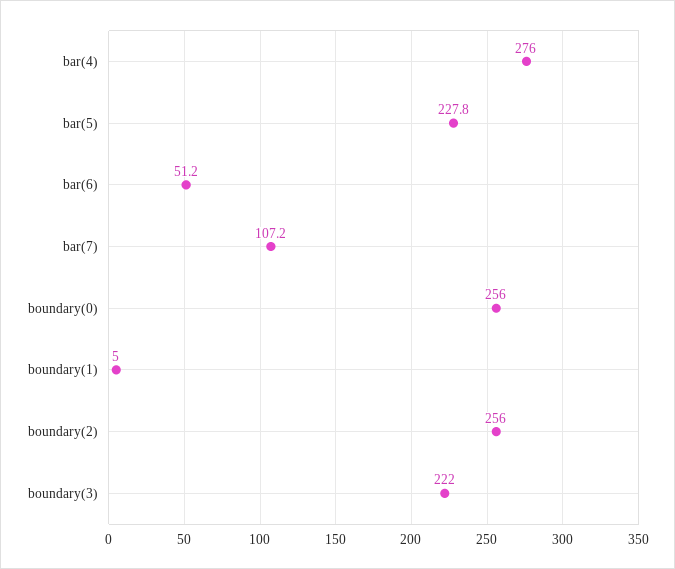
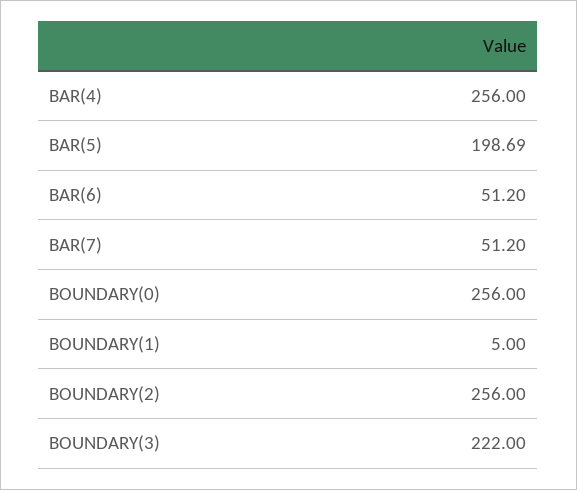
  {
-   "bar(4)": 276,
+   "bar(4)": 256,
-   "bar(5)": 227.8,
+   "bar(5)": 198.69,
    "bar(6)": 51.2,
-   "bar(7)": 107.2,
+   "bar(7)": 51.2,
    "boundary(0)": 256,
    "boundary(1)": 5,
    "boundary(2)": 256,
    "boundary(3)": 222
  }

